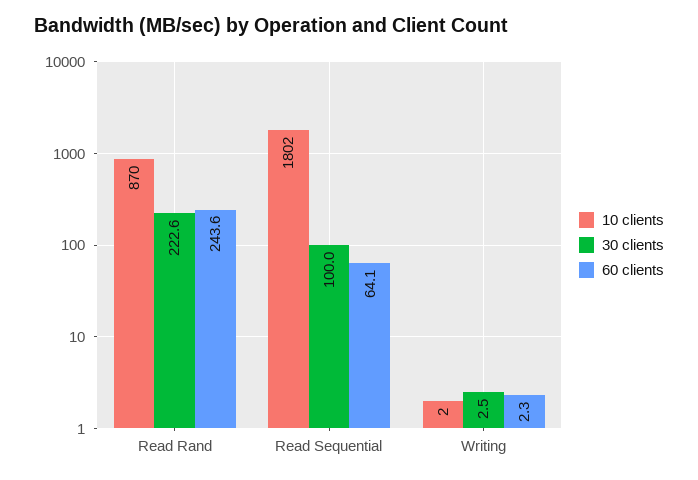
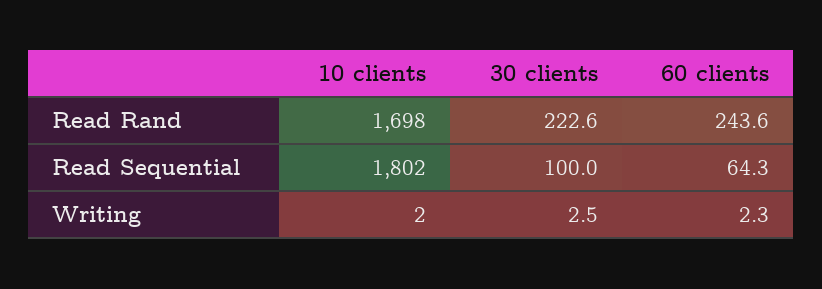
  {
    "10 clients": {
-     "Read Rand": 870,
+     "Read Rand": 1698,
      "Read Sequential": 1802,
      "Writing": 2
    },
    "30 clients": {
      "Read Rand": 222.6,
      "Read Sequential": 100,
      "Writing": 2.5
    },
    "60 clients": {
      "Read Rand": 243.6,
-     "Read Sequential": 64.1,
+     "Read Sequential": 64.3,
      "Writing": 2.3
    }
  }

